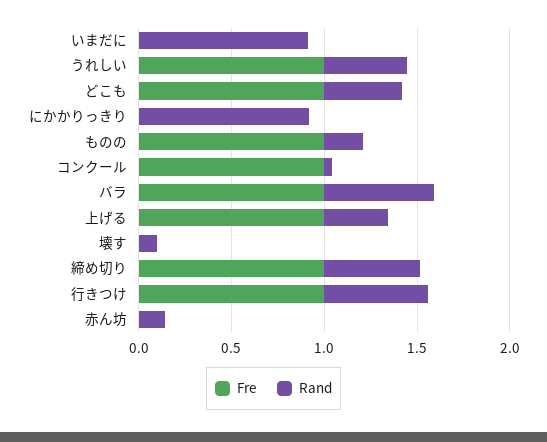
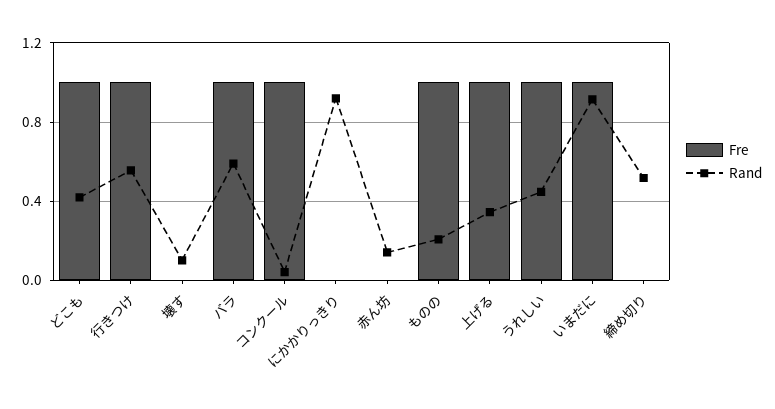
  {
    "Fre": {
-     "いまだに": 0,
+     "いまだに": 1,
      "うれしい": 1,
      "どこも": 1,
      "にかかりっきり": 0,
      "ものの": 1,
      "コンクール": 1,
      "バラ": 1,
      "上げる": 1,
      "壊す": 0,
-     "締め切り": 1,
+     "締め切り": 0,
      "行きつけ": 1,
      "赤ん坊": 0
    },
    "Rand": {
      "いまだに": 0.9,
      "うれしい": 0.45,
      "どこも": 0.4,
      "にかかりっきり": 0.9,
      "ものの": 0.2,
      "コンクール": 0.05,
      "バラ": 0.6,
      "上げる": 0.35,
      "壊す": 0.1,
      "締め切り": 0.5,
      "行きつけ": 0.55,
      "赤ん坊": 0.15
    }
  }

